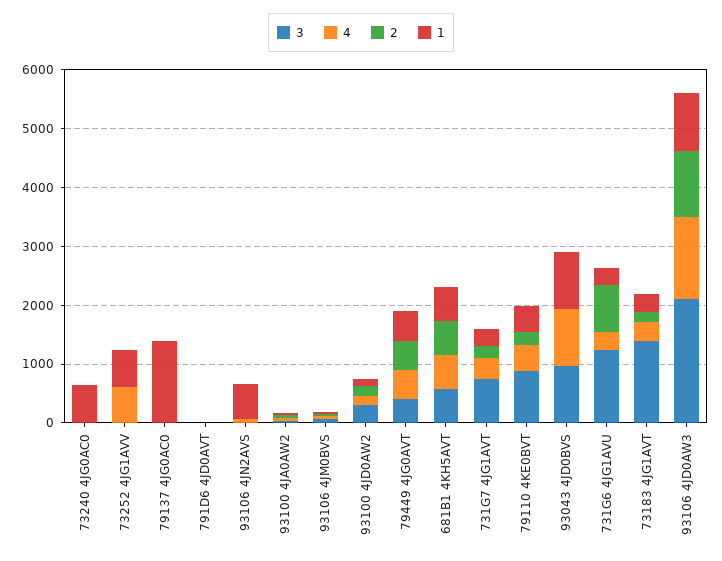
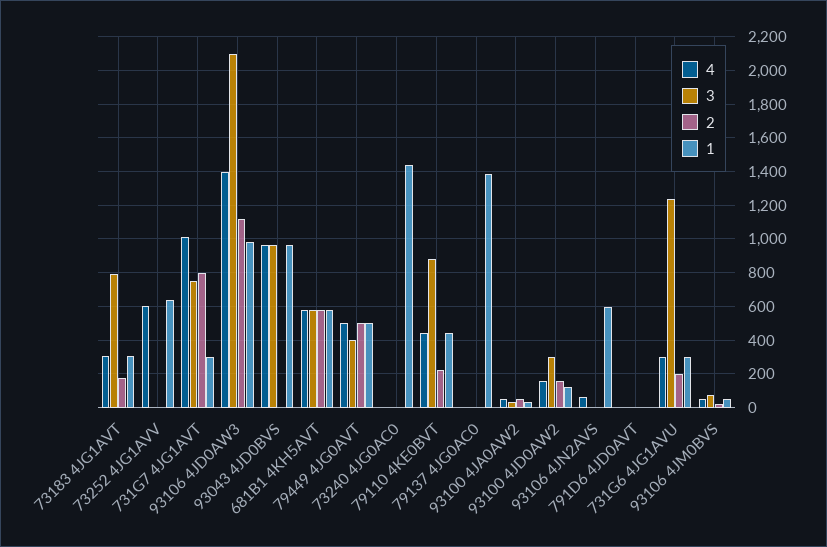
  {
    "3": {
      "73240 4JG0AC0": 0,
      "73252 4JG1AVV": 0,
      "79137 4JG0AC0": 0,
      "791D6 4JD0AVT": 0,
      "93106 4JN2AVS": 0,
      "93100 4JA0AW2": 50,
      "93106 4JM0BVS": 50,
      "93100 4JD0AW2": 300,
      "79449 4JG0AVT": 400,
      "681B1 4KH5AVT": 600,
      "731G7 4JG1AVT": 750,
      "79110 4KE0BVT": 900,
      "93043 4JD0BVS": 950,
      "731G6 4JG1AVU": 1250,
-     "73183 4JG1AVT": 1400,
+     "73183 4JG1AVT": 800,
      "93106 4JD0AW3": 2100
    },
    "4": {
      "73240 4JG0AC0": 0,
      "73252 4JG1AVV": 600,
      "79137 4JG0AC0": 0,
      "791D6 4JD0AVT": 0,
      "93106 4JN2AVS": 50,
      "93100 4JA0AW2": 50,
      "93106 4JM0BVS": 50,
      "93100 4JD0AW2": 150,
      "79449 4JG0AVT": 500,
      "681B1 4KH5AVT": 600,
-     "731G7 4JG1AVT": 400,
+     "731G7 4JG1AVT": 1000,
      "79110 4KE0BVT": 450,
      "93043 4JD0BVS": 950,
      "731G6 4JG1AVU": 300,
      "73183 4JG1AVT": 300,
      "93106 4JD0AW3": 1400
    },
    "2": {
      "73240 4JG0AC0": 0,
      "73252 4JG1AVV": 0,
      "79137 4JG0AC0": 0,
      "791D6 4JD0AVT": 0,
      "93106 4JN2AVS": 0,
      "93100 4JA0AW2": 50,
      "93106 4JM0BVS": 0,
      "93100 4JD0AW2": 150,
      "79449 4JG0AVT": 500,
      "681B1 4KH5AVT": 600,
-     "731G7 4JG1AVT": 200,
+     "731G7 4JG1AVT": 800,
      "79110 4KE0BVT": 200,
      "93043 4JD0BVS": 0,
-     "731G6 4JG1AVU": 800,
+     "731G6 4JG1AVU": 200,
      "73183 4JG1AVT": 200,
      "93106 4JD0AW3": 1100
    },
    "1": {
-     "73240 4JG0AC0": 600,
+     "73240 4JG0AC0": 1450,
      "73252 4JG1AVV": 650,
      "79137 4JG0AC0": 1400,
      "791D6 4JD0AVT": 0,
      "93106 4JN2AVS": 600,
      "93100 4JA0AW2": 50,
      "93106 4JM0BVS": 50,
      "93100 4JD0AW2": 100,
      "79449 4JG0AVT": 500,
      "681B1 4KH5AVT": 600,
      "731G7 4JG1AVT": 300,
      "79110 4KE0BVT": 450,
      "93043 4JD0BVS": 950,
      "731G6 4JG1AVU": 300,
      "73183 4JG1AVT": 300,
      "93106 4JD0AW3": 1000
    }
  }

